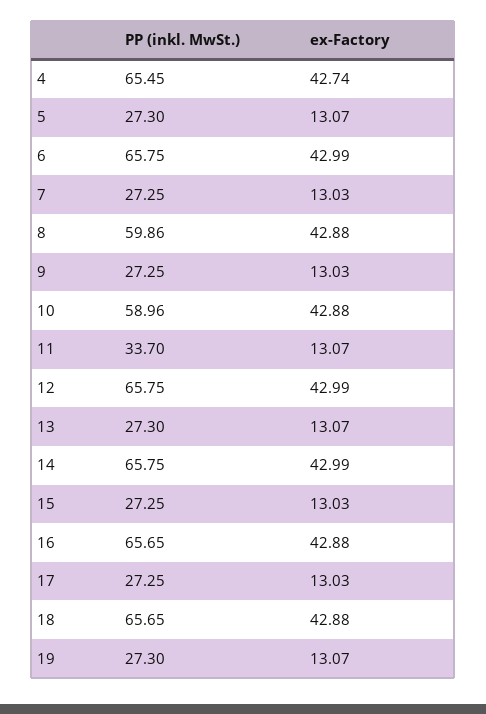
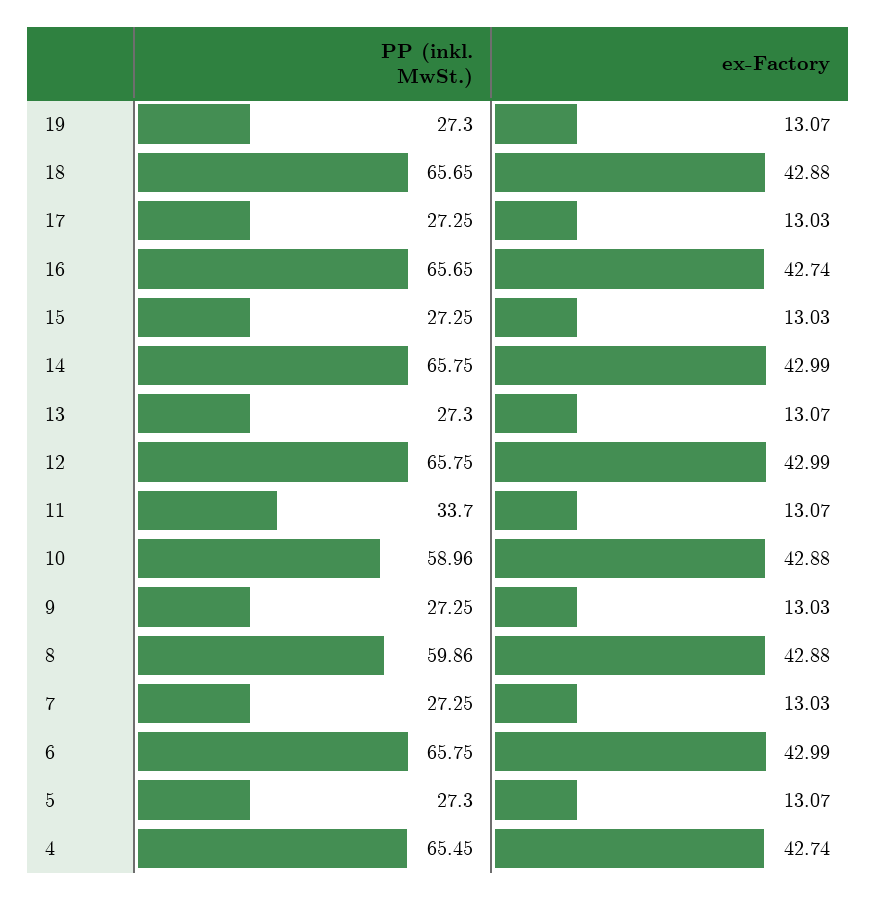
  {
    "PP (inkl. MwSt.)": {
      "4": 65.45,
      "5": 27.3,
      "6": 65.75,
      "7": 27.25,
      "8": 59.86,
      "9": 27.25,
      "10": 58.96,
      "11": 33.7,
      "12": 65.75,
      "13": 27.3,
      "14": 65.75,
      "15": 27.25,
      "16": 65.65,
      "17": 27.25,
      "18": 65.65,
      "19": 27.3
    },
    "ex-Factory": {
      "4": 42.74,
      "5": 13.07,
      "6": 42.99,
      "7": 13.03,
      "8": 42.88,
      "9": 13.03,
      "10": 42.88,
      "11": 13.07,
      "12": 42.99,
      "13": 13.07,
      "14": 42.99,
      "15": 13.03,
-     "16": 42.88,
+     "16": 42.74,
      "17": 13.03,
      "18": 42.88,
      "19": 13.07
    }
  }

